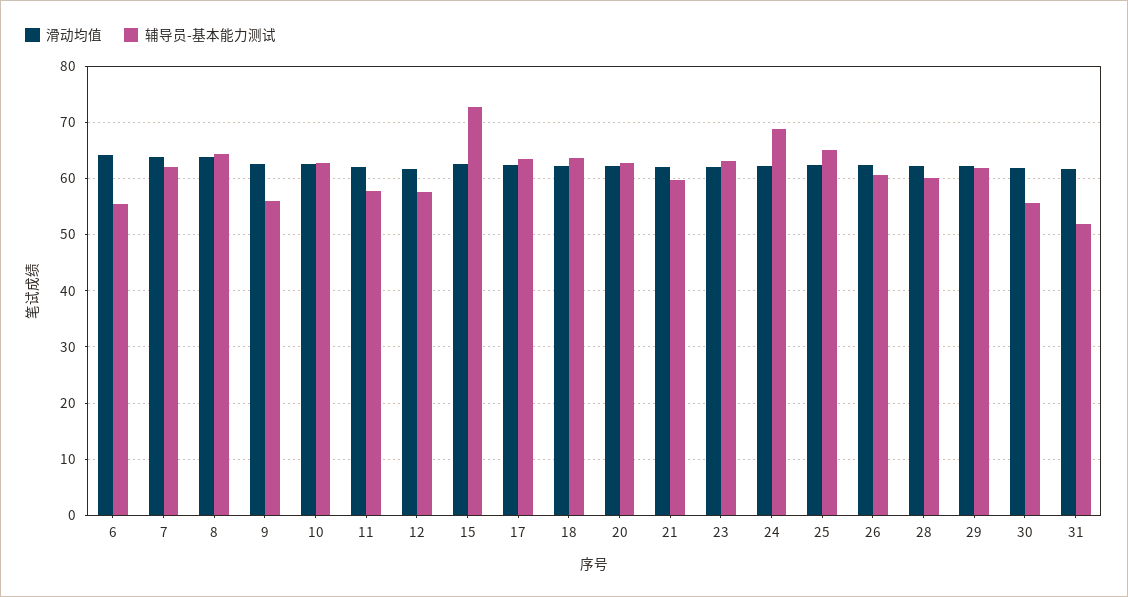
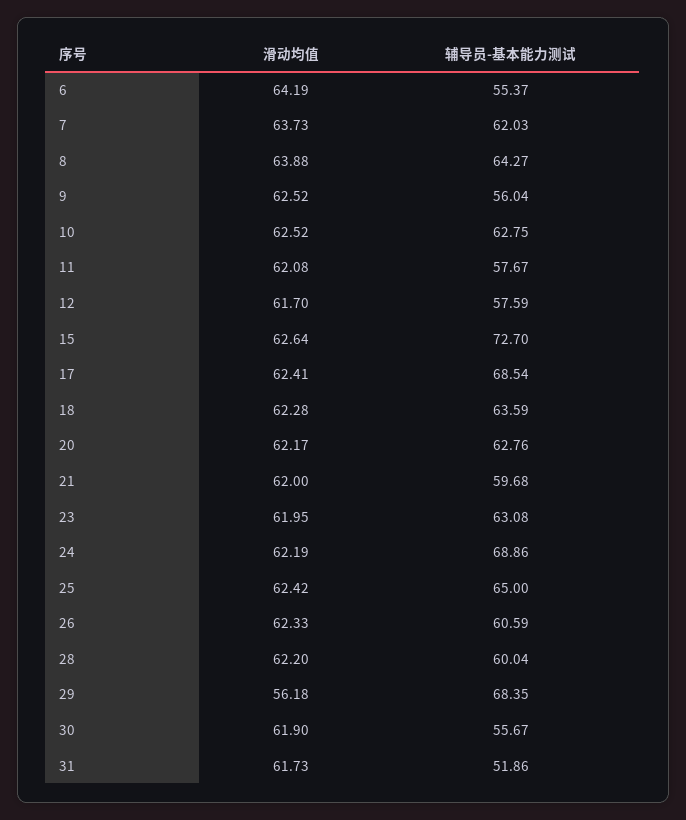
  {
    "滑动均值": {
      "6": 64.19,
      "7": 63.73,
      "8": 63.88,
      "9": 62.52,
      "10": 62.52,
      "11": 62.08,
      "12": 61.7,
      "15": 62.64,
      "17": 62.41,
      "18": 62.28,
      "20": 62.17,
      "21": 62,
      "23": 61.95,
      "24": 62.19,
      "25": 62.42,
      "26": 62.33,
      "28": 62.2,
-     "29": 62,
+     "29": 56.18,
      "30": 61.9,
      "31": 61.73
    },
    "辅导员-基本能力测试": {
      "6": 55.37,
      "7": 62.03,
      "8": 64.27,
      "9": 56.04,
      "10": 62.75,
      "11": 57.67,
      "12": 57.59,
      "15": 72.7,
-     "17": 64,
+     "17": 68.54,
      "18": 63.59,
      "20": 62.76,
      "21": 59.68,
      "23": 63.08,
      "24": 68.86,
      "25": 65,
      "26": 60.59,
      "28": 60.04,
-     "29": 62,
+     "29": 68.35,
      "30": 55.67,
      "31": 51.86
    }
  }

